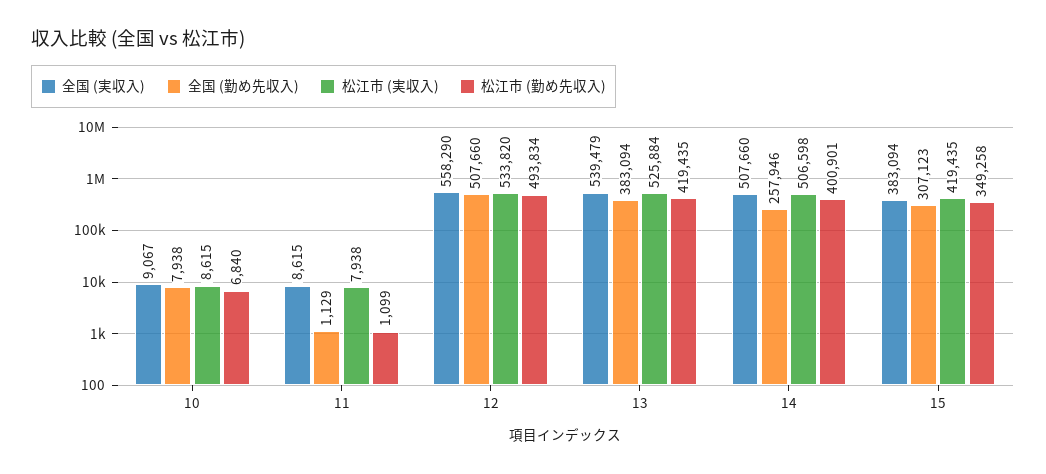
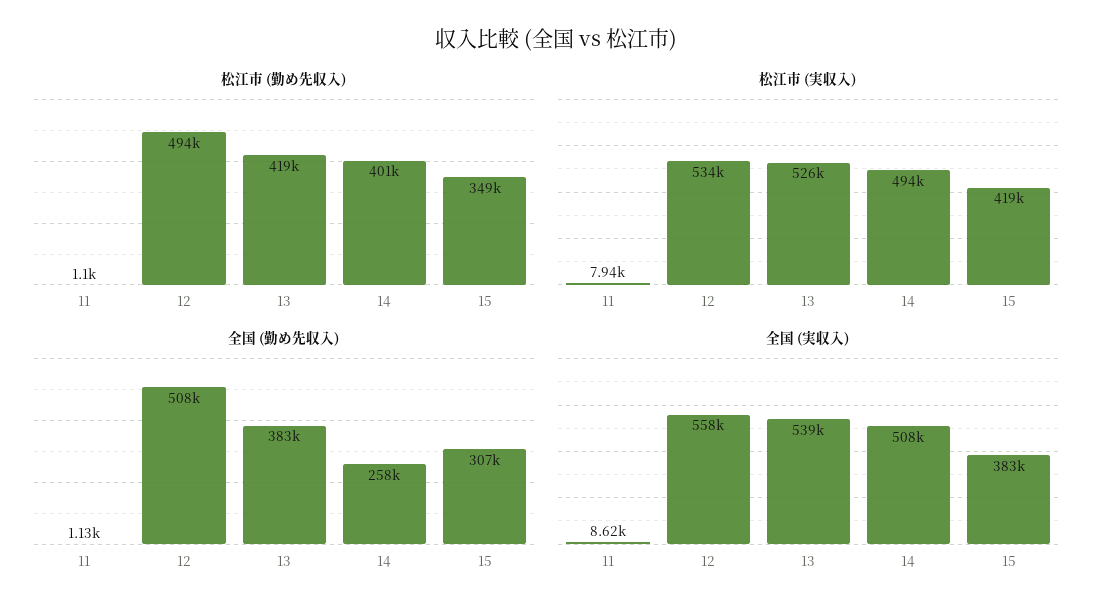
  {
    "全国 (実収入)": {
-     "10": 9067,
      "11": 8615,
      "12": 558290,
      "13": 539479,
      "14": 507660,
      "15": 383094
    },
    "全国 (勤め先収入)": {
-     "10": 7938,
      "11": 1129,
      "12": 507660,
      "13": 383094,
      "14": 257946,
      "15": 307123
    },
    "松江市 (実収入)": {
-     "10": 8615,
      "11": 7938,
      "12": 533820,
      "13": 525884,
-     "14": 506598,
+     "14": 494000,
      "15": 419435
    },
    "松江市 (勤め先収入)": {
-     "10": 6840,
      "11": 1099,
      "12": 493834,
      "13": 419435,
      "14": 400901,
      "15": 349258
    }
  }

